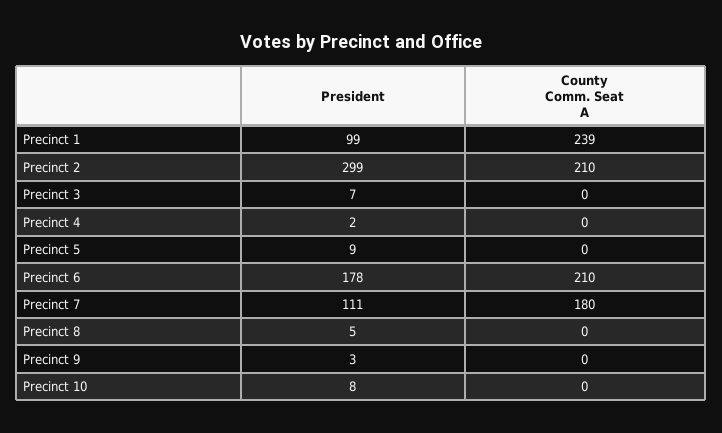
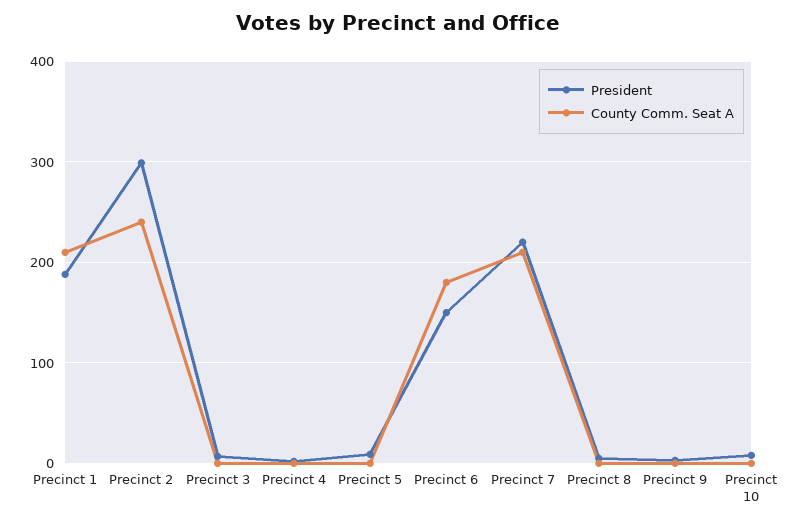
  {
    "President": {
-     "Precinct 1": 99,
+     "Precinct 1": 190,
      "Precinct 2": 299,
      "Precinct 3": 7,
      "Precinct 4": 2,
      "Precinct 5": 9,
-     "Precinct 6": 178,
+     "Precinct 6": 150,
-     "Precinct 7": 111,
+     "Precinct 7": 220,
      "Precinct 8": 5,
      "Precinct 9": 3,
      "Precinct 10": 8
    },
    "County Comm. Seat A": {
-     "Precinct 1": 239,
+     "Precinct 1": 210,
-     "Precinct 2": 210,
+     "Precinct 2": 240,
      "Precinct 3": 0,
      "Precinct 4": 0,
      "Precinct 5": 0,
-     "Precinct 6": 210,
+     "Precinct 6": 180,
-     "Precinct 7": 180,
+     "Precinct 7": 210,
      "Precinct 8": 0,
      "Precinct 9": 0,
      "Precinct 10": 0
    }
  }

